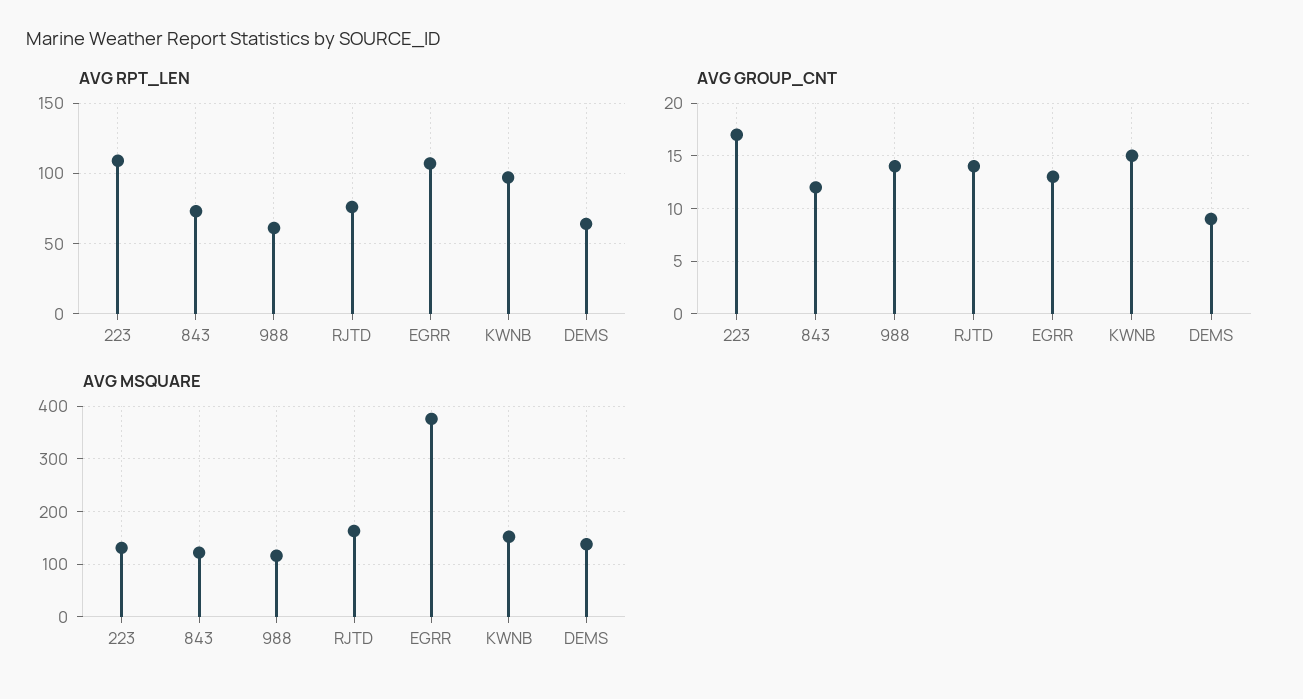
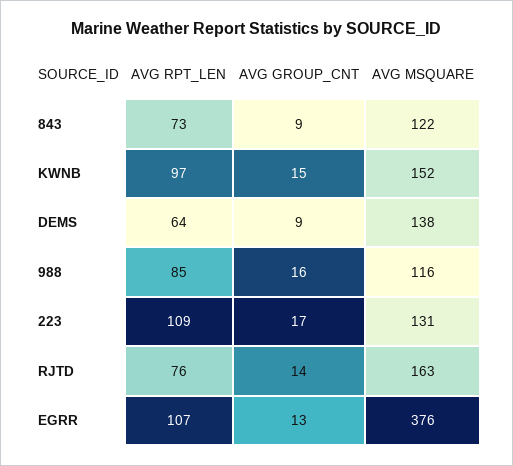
  {
    "AVG RPT_LEN": {
      "223": 109,
      "843": 73,
-     "988": 60,
+     "988": 85,
      "RJTD": 76,
      "EGRR": 107,
      "KWNB": 97,
      "DEMS": 64
    },
    "AVG GROUP_CNT": {
      "223": 17,
-     "843": 12,
+     "843": 9,
-     "988": 14,
+     "988": 16,
      "RJTD": 14,
      "EGRR": 13,
      "KWNB": 15,
      "DEMS": 9
    },
    "AVG MSQUARE": {
      "223": 131,
      "843": 122,
      "988": 116,
      "RJTD": 163,
      "EGRR": 376,
      "KWNB": 152,
      "DEMS": 138
    }
  }

